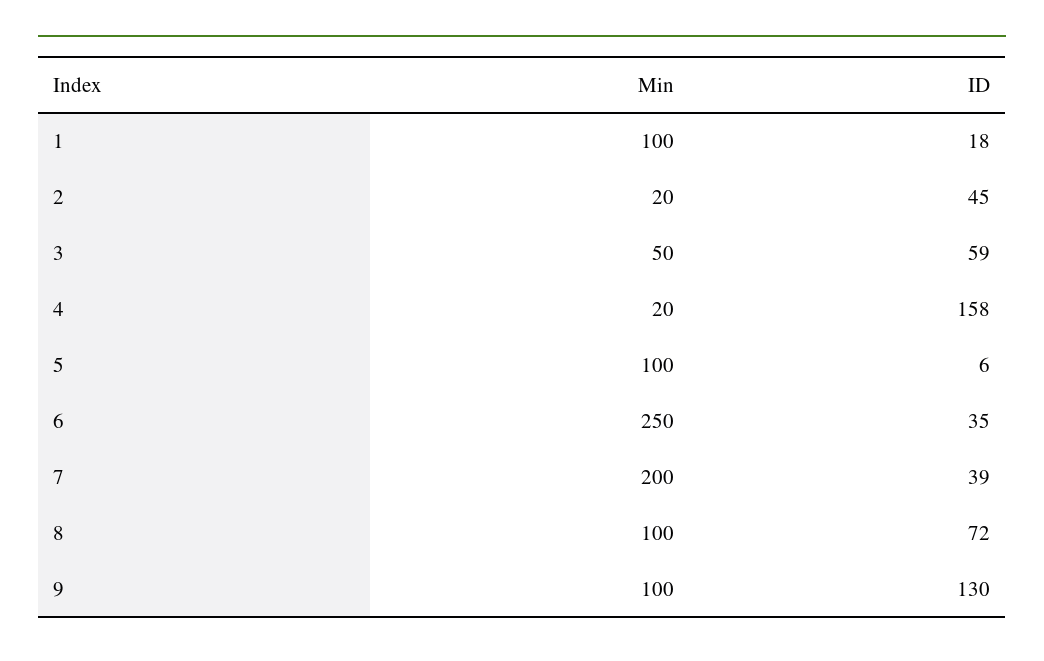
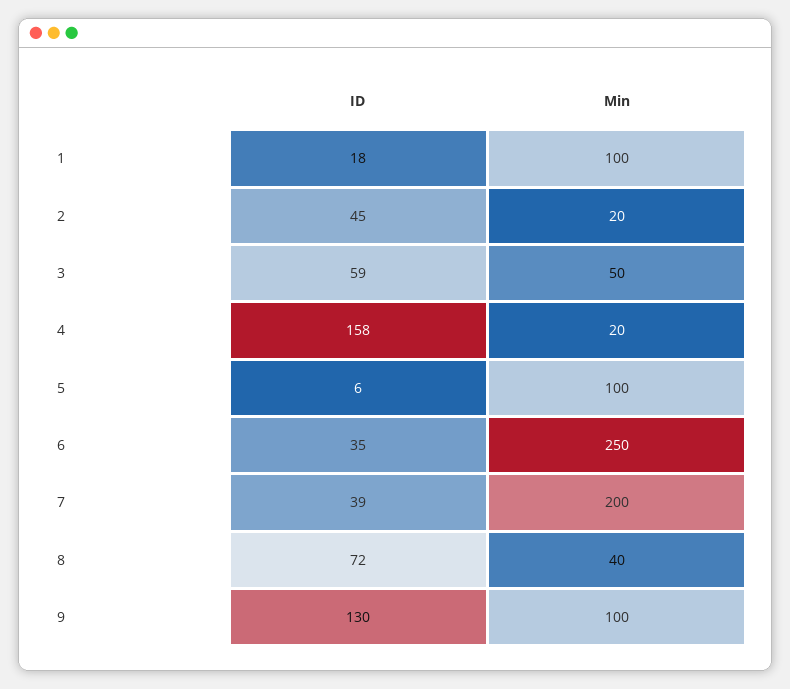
  {
    "Min": {
      "1": 100,
      "2": 20,
      "3": 50,
      "4": 20,
      "5": 100,
      "6": 250,
      "7": 200,
-     "8": 100,
+     "8": 40,
      "9": 100
    },
    "ID": {
      "1": 18,
      "2": 45,
      "3": 59,
      "4": 158,
      "5": 6,
      "6": 35,
      "7": 39,
      "8": 72,
      "9": 130
    }
  }

